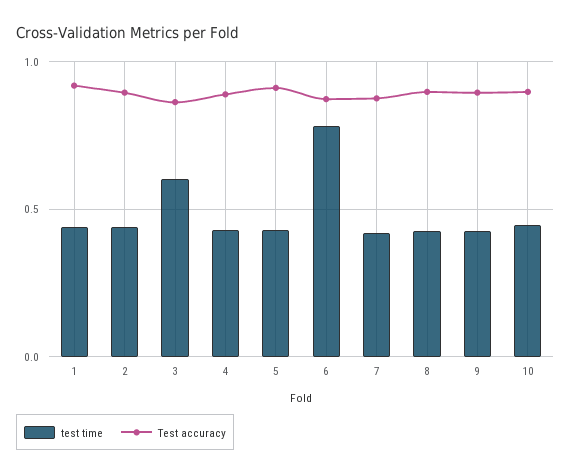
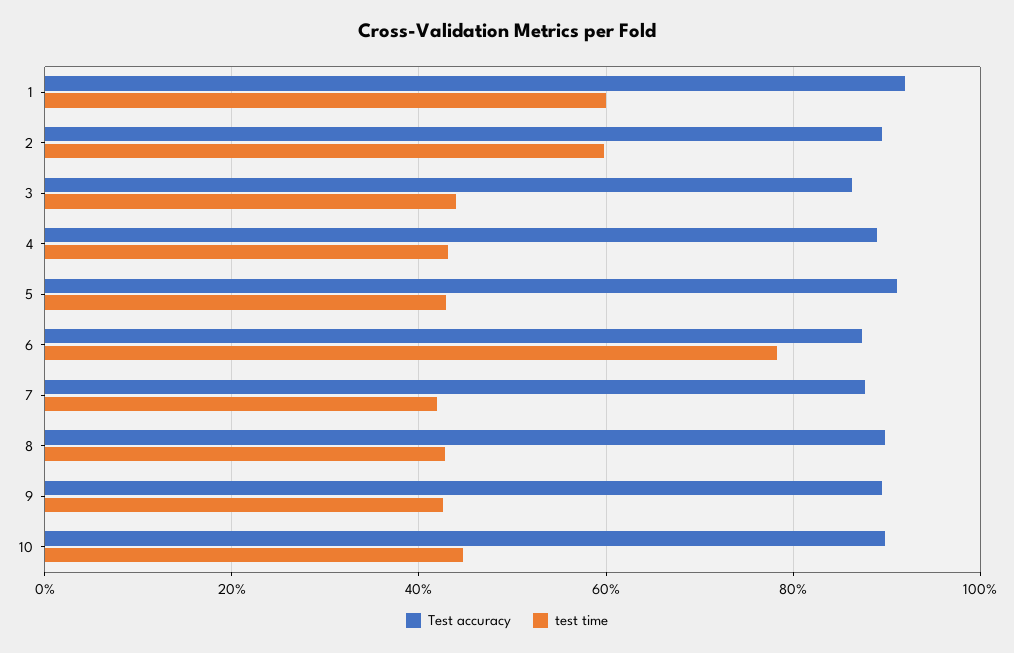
  {
    "test time": {
-     "1": 0.45,
+     "1": 0.6,
-     "2": 0.45,
+     "2": 0.6,
-     "3": 0.6,
+     "3": 0.44,
      "4": 0.44,
      "5": 0.42,
      "6": 0.78,
      "7": 0.42,
      "8": 0.42,
      "9": 0.42,
      "10": 0.44
    },
    "Test accuracy": {
      "1": 0.92,
      "2": 0.9,
      "3": 0.86,
      "4": 0.88,
      "5": 0.92,
      "6": 0.88,
      "7": 0.88,
      "8": 0.9,
      "9": 0.9,
      "10": 0.9
    }
  }

